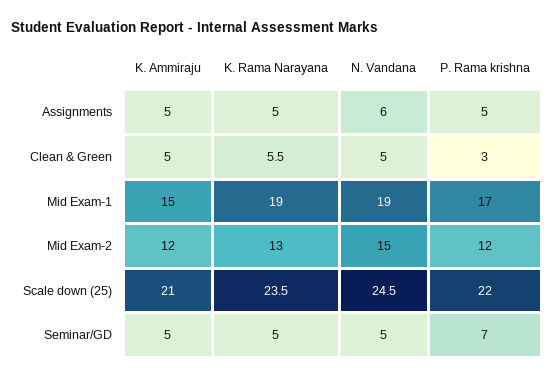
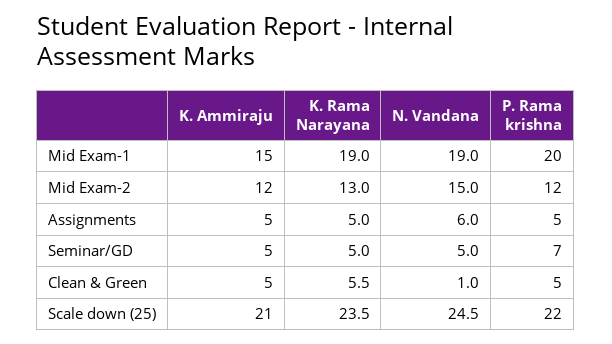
  {
    "K. Ammiraju": {
      "Assignments": 5,
      "Clean & Green": 5,
      "Mid Exam-1": 15,
      "Mid Exam-2": 12,
      "Scale down (25)": 21,
      "Seminar/GD": 5
    },
    "K. Rama Narayana": {
      "Assignments": 5,
      "Clean & Green": 5.5,
      "Mid Exam-1": 19,
      "Mid Exam-2": 13,
      "Scale down (25)": 23.5,
      "Seminar/GD": 5
    },
    "N. Vandana": {
      "Assignments": 6,
-     "Clean & Green": 5,
+     "Clean & Green": 1,
      "Mid Exam-1": 19,
      "Mid Exam-2": 15,
      "Scale down (25)": 24.5,
      "Seminar/GD": 5
    },
    "P. Rama krishna": {
      "Assignments": 5,
-     "Clean & Green": 3,
+     "Clean & Green": 5,
-     "Mid Exam-1": 17,
+     "Mid Exam-1": 20,
      "Mid Exam-2": 12,
      "Scale down (25)": 22,
      "Seminar/GD": 7
    }
  }

